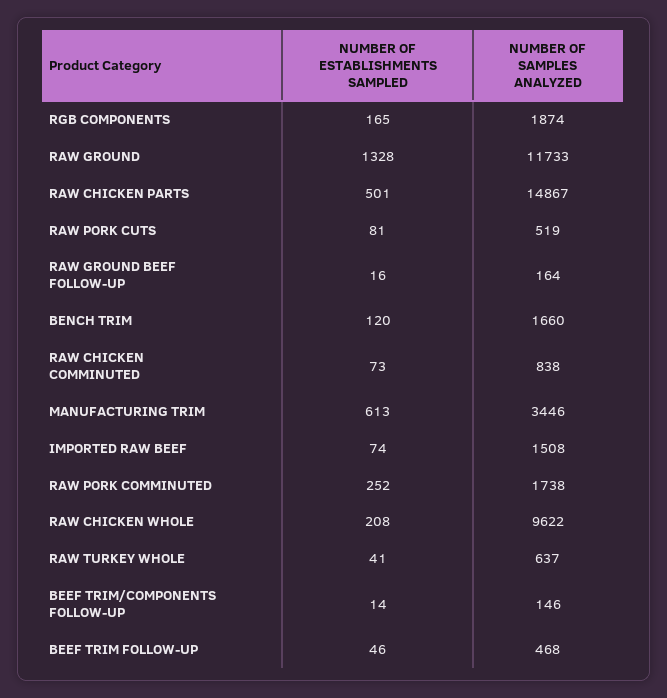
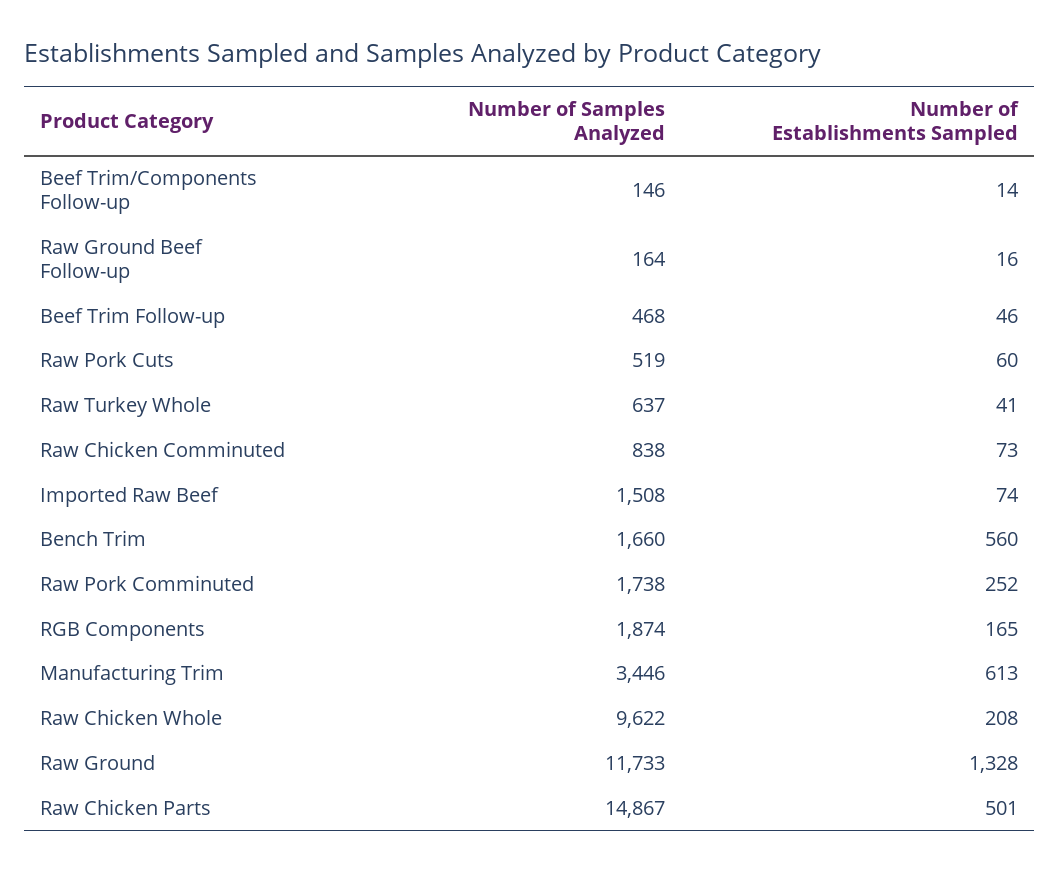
  {
    "NUMBER OF ESTABLISHMENTS SAMPLED": {
      "RGB COMPONENTS": 165,
      "RAW GROUND": 1328,
      "RAW CHICKEN PARTS": 501,
-     "RAW PORK CUTS": 81,
+     "RAW PORK CUTS": 60,
      "RAW GROUND BEEF FOLLOW-UP": 16,
-     "BENCH TRIM": 120,
+     "BENCH TRIM": 560,
      "RAW CHICKEN COMMINUTED": 73,
      "MANUFACTURING TRIM": 613,
      "IMPORTED RAW BEEF": 74,
      "RAW PORK COMMINUTED": 252,
      "RAW CHICKEN WHOLE": 208,
      "RAW TURKEY WHOLE": 41,
      "BEEF TRIM/COMPONENTS FOLLOW-UP": 14,
      "BEEF TRIM FOLLOW-UP": 46
    },
    "NUMBER OF SAMPLES ANALYZED": {
      "RGB COMPONENTS": 1874,
      "RAW GROUND": 11733,
      "RAW CHICKEN PARTS": 14867,
      "RAW PORK CUTS": 519,
      "RAW GROUND BEEF FOLLOW-UP": 164,
      "BENCH TRIM": 1660,
      "RAW CHICKEN COMMINUTED": 838,
      "MANUFACTURING TRIM": 3446,
      "IMPORTED RAW BEEF": 1508,
      "RAW PORK COMMINUTED": 1738,
      "RAW CHICKEN WHOLE": 9622,
      "RAW TURKEY WHOLE": 637,
      "BEEF TRIM/COMPONENTS FOLLOW-UP": 146,
      "BEEF TRIM FOLLOW-UP": 468
    }
  }

